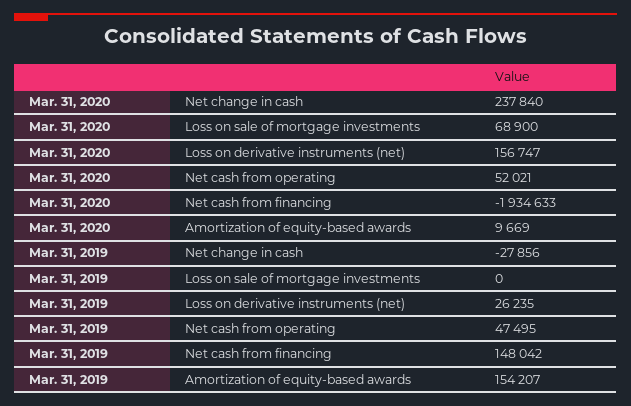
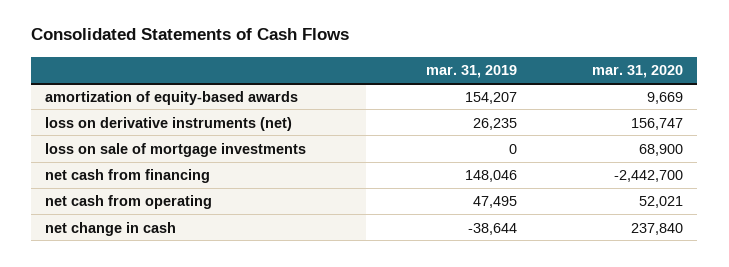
  {
    "Mar. 31, 2020": {
      "Net change in cash": 237840,
      "Loss on sale of mortgage investments": 68900,
      "Loss on derivative instruments (net)": 156747,
      "Net cash from operating": 52021,
-     "Net cash from financing": -1934633,
+     "Net cash from financing": -2442700,
      "Amortization of equity-based awards": 9669
    },
    "Mar. 31, 2019": {
-     "Net change in cash": -27856,
+     "Net change in cash": -38644,
      "Loss on sale of mortgage investments": 0,
      "Loss on derivative instruments (net)": 26235,
      "Net cash from operating": 47495,
-     "Net cash from financing": 148042,
+     "Net cash from financing": 148046,
      "Amortization of equity-based awards": 154207
    }
  }

